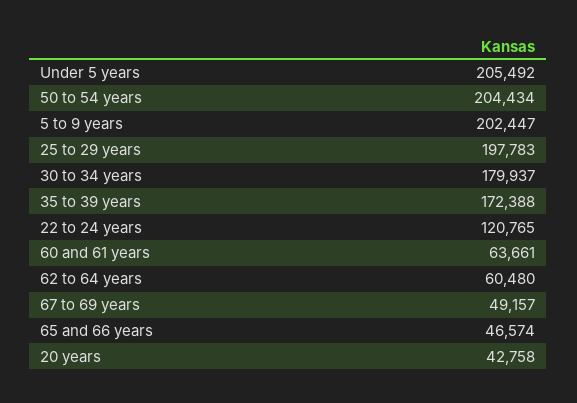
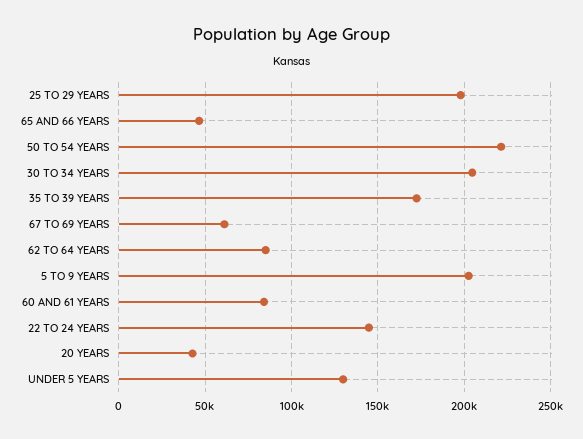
  {
-   "Under 5 years": 205492,
+   "Under 5 years": 130000,
-   "50 to 54 years": 204434,
+   "50 to 54 years": 220000,
    "5 to 9 years": 202447,
    "25 to 29 years": 197783,
-   "30 to 34 years": 179937,
+   "30 to 34 years": 205000,
    "35 to 39 years": 172388,
-   "22 to 24 years": 120765,
+   "22 to 24 years": 145000,
-   "60 and 61 years": 63661,
+   "60 and 61 years": 85000,
-   "62 to 64 years": 60480,
+   "62 to 64 years": 85000,
-   "67 to 69 years": 49157,
+   "67 to 69 years": 60000,
    "65 and 66 years": 46574,
    "20 years": 42758
  }

